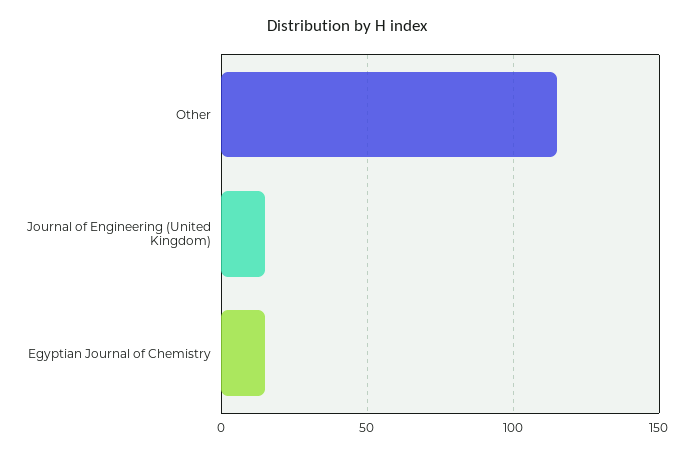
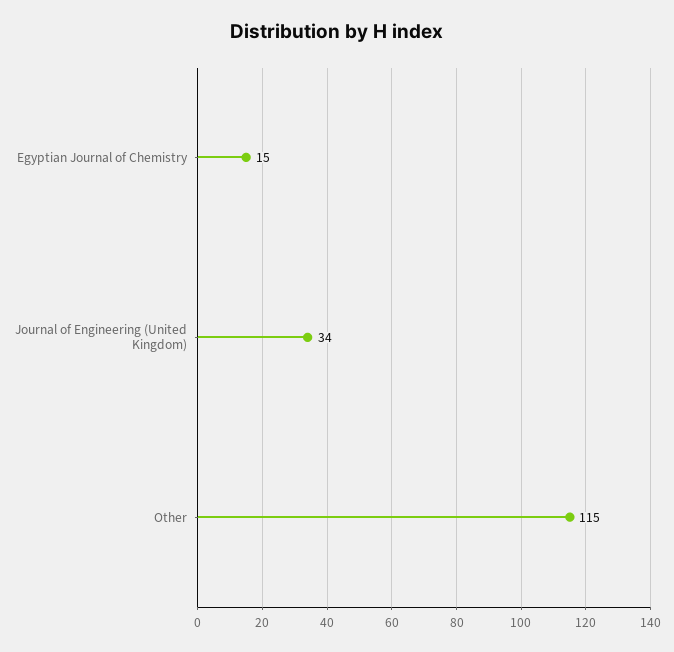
  {
    "Other": 115,
-   "Journal of Engineering (United Kingdom)": 15,
+   "Journal of Engineering (United Kingdom)": 34,
    "Egyptian Journal of Chemistry": 15
  }

